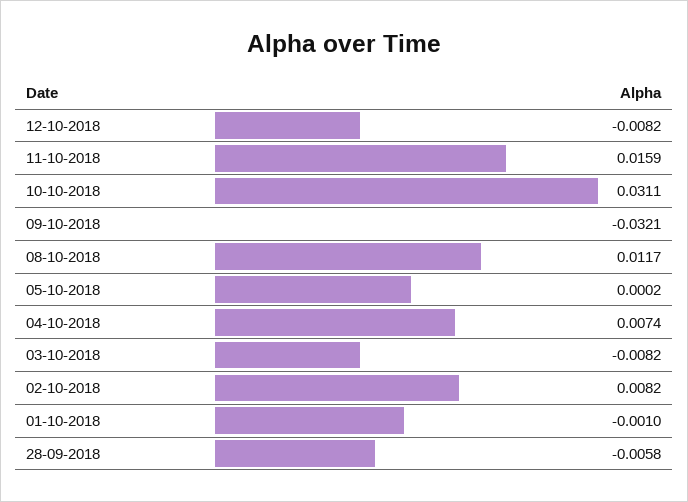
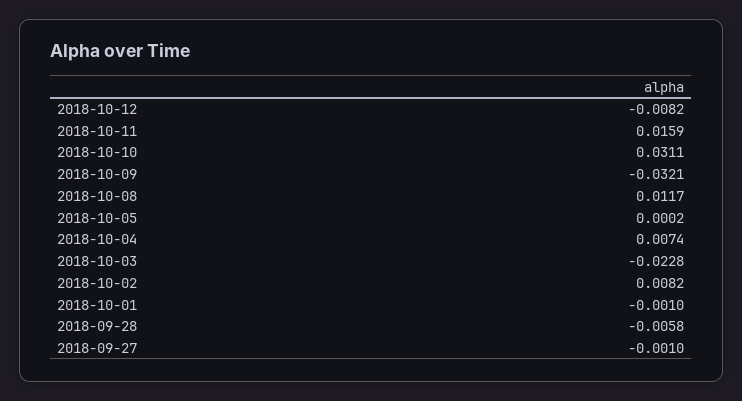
  {
    "12-10-2018": -0.0082,
    "11-10-2018": 0.0159,
    "10-10-2018": 0.0311,
    "09-10-2018": -0.0321,
    "08-10-2018": 0.0117,
    "05-10-2018": 0.0002,
    "04-10-2018": 0.0074,
-   "03-10-2018": -0.0082,
+   "03-10-2018": -0.0228,
    "02-10-2018": 0.0082,
    "01-10-2018": -0.001,
-   "28-09-2018": -0.0058
+   "28-09-2018": -0.0058,
+   "2018-09-27": -0.001
  }

